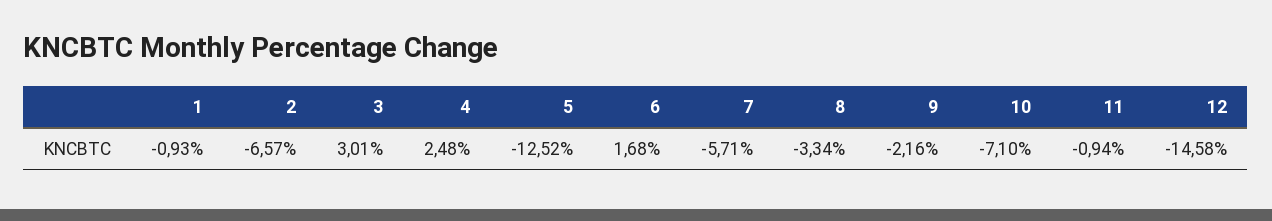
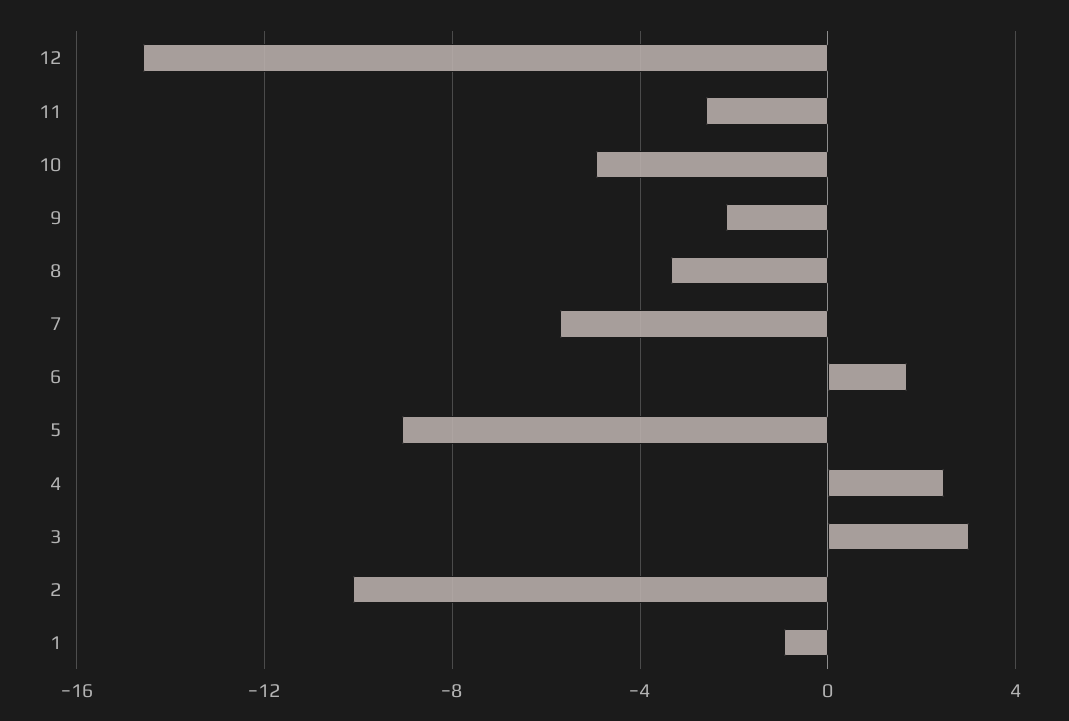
  {
    "1": -0.93,
-   "2": -6.57,
+   "2": -10,
    "3": 3.01,
    "4": 2.48,
-   "5": -12.52,
+   "5": -9,
    "6": 1.68,
    "7": -5.71,
    "8": -3.34,
    "9": -2.16,
-   "10": -7.1,
+   "10": -5,
-   "11": -0.94,
+   "11": -2.5,
    "12": -14.58
  }

